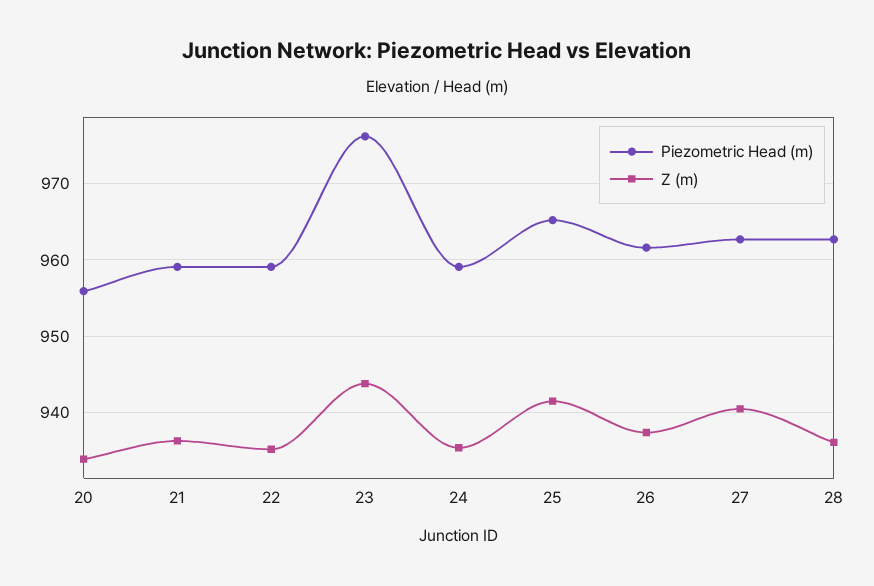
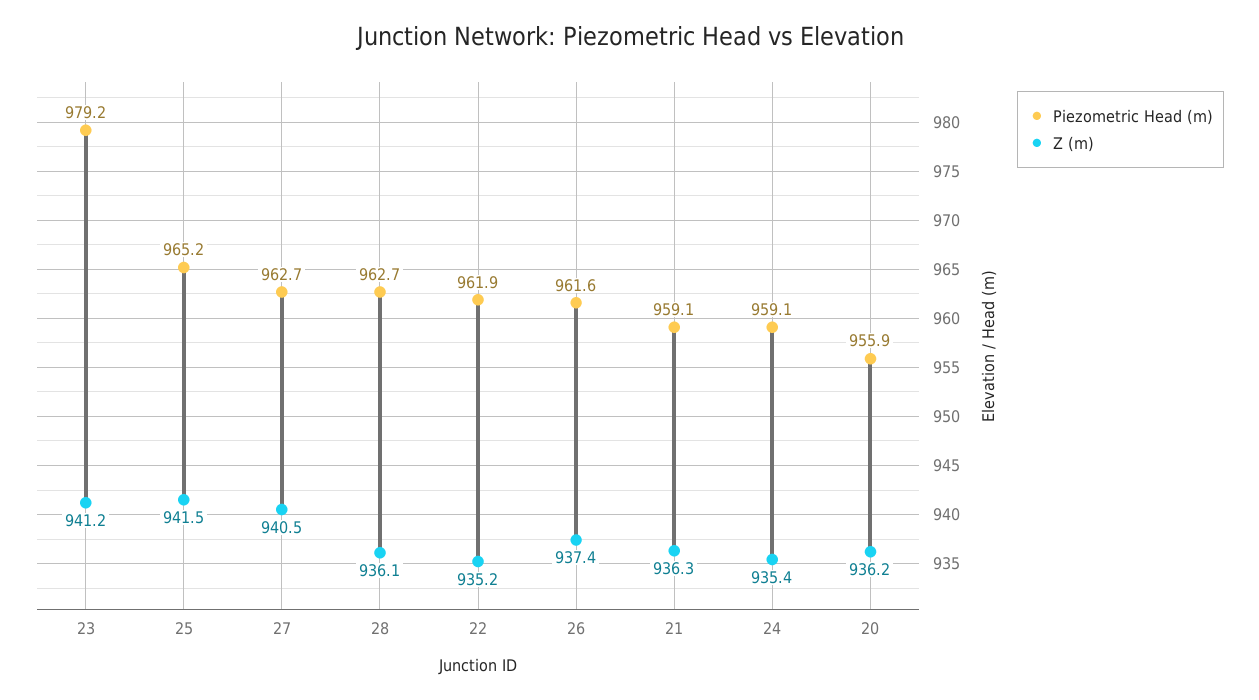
  {
    "Piezometric Head (m)": {
      "20": 955.9,
      "21": 959.1,
-     "22": 959,
+     "22": 961.9,
-     "23": 976,
+     "23": 979.2,
      "24": 959.1,
      "25": 965.2,
      "26": 961.6,
      "27": 962.7,
      "28": 962.7
    },
    "Z (m)": {
-     "20": 934,
+     "20": 936.2,
      "21": 936.3,
      "22": 935.2,
-     "23": 944,
+     "23": 941.2,
      "24": 935.4,
      "25": 941.5,
      "26": 937.4,
      "27": 940.5,
      "28": 936.1
    }
  }

